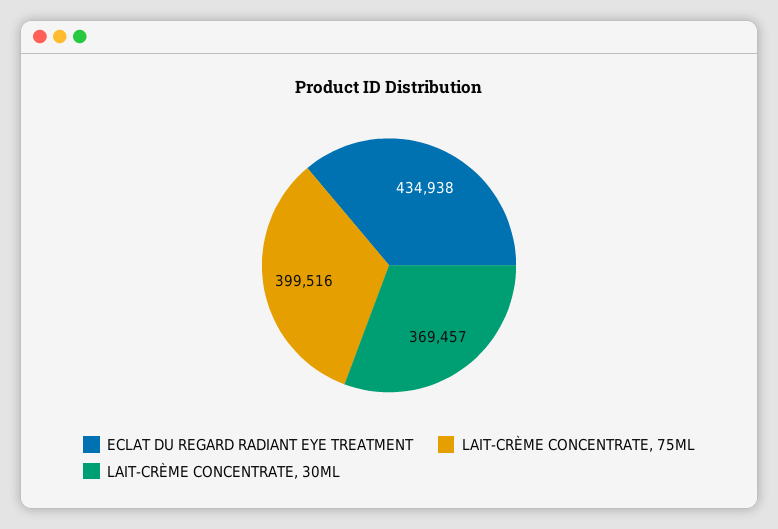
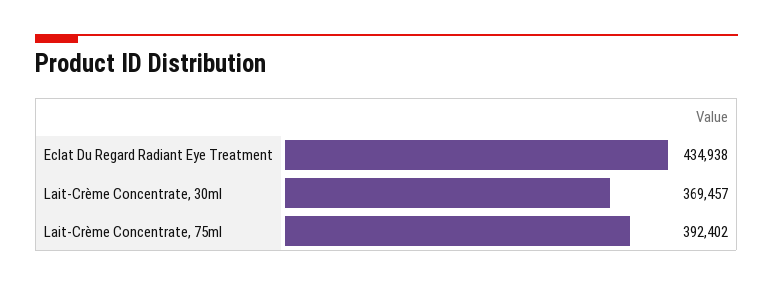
  {
    "ECLAT DU REGARD RADIANT EYE TREATMENT": 434938,
-   "LAIT-CRÈME CONCENTRATE, 75ML": 399516,
+   "LAIT-CRÈME CONCENTRATE, 75ML": 392402,
    "LAIT-CRÈME CONCENTRATE, 30ML": 369457
  }

